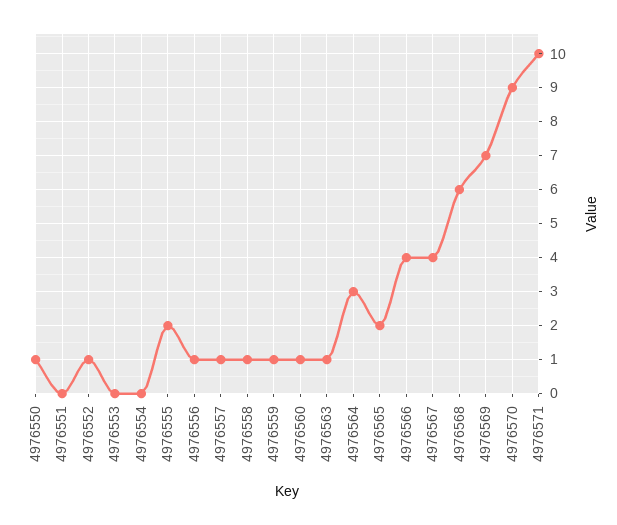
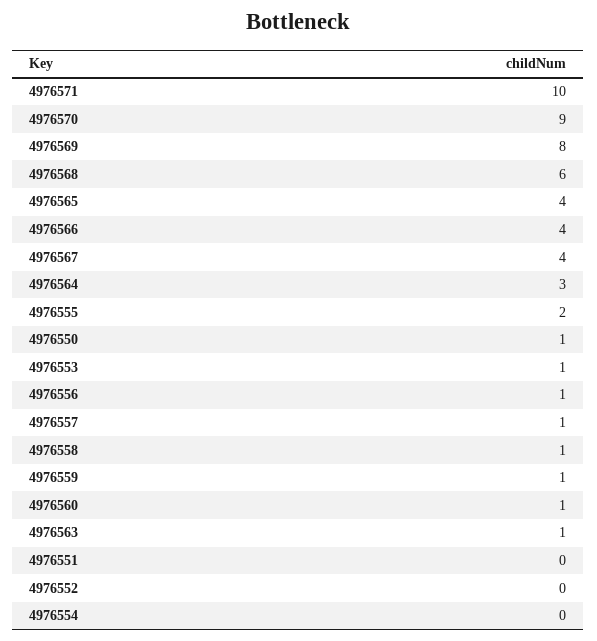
  {
    "4976550": 1,
    "4976551": 0,
-   "4976552": 1,
+   "4976552": 0,
-   "4976553": 0,
+   "4976553": 1,
    "4976554": 0,
    "4976555": 2,
    "4976556": 1,
    "4976557": 1,
    "4976558": 1,
    "4976559": 1,
    "4976560": 1,
    "4976563": 1,
    "4976564": 3,
-   "4976565": 2,
+   "4976565": 4,
    "4976566": 4,
    "4976567": 4,
    "4976568": 6,
-   "4976569": 7,
+   "4976569": 8,
    "4976570": 9,
    "4976571": 10
  }

